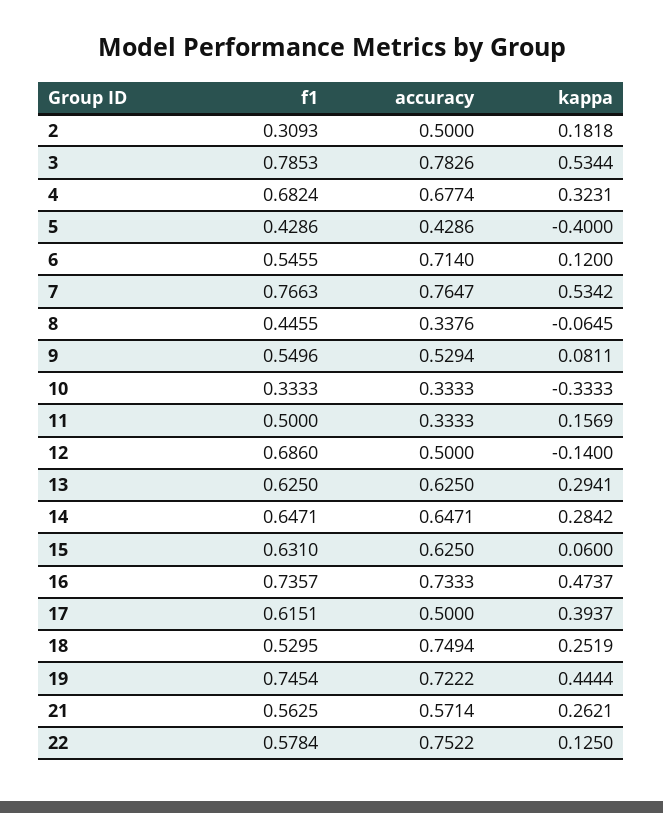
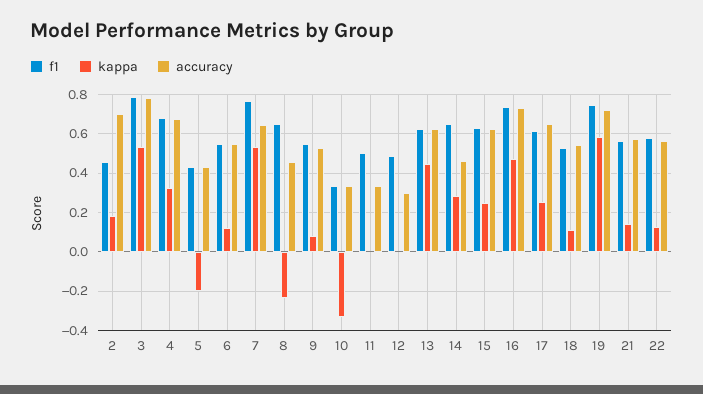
  {
    "f1": {
-     "2": 0.3093,
+     "2": 0.45,
      "3": 0.7853,
      "4": 0.6824,
      "5": 0.4286,
      "6": 0.5455,
      "7": 0.7663,
-     "8": 0.4455,
+     "8": 0.65,
      "9": 0.5496,
      "10": 0.3333,
      "11": 0.5,
-     "12": 0.686,
+     "12": 0.5,
      "13": 0.625,
      "14": 0.6471,
      "15": 0.631,
      "16": 0.7357,
      "17": 0.6151,
      "18": 0.5295,
      "19": 0.7454,
      "21": 0.5625,
      "22": 0.5784
    },
    "accuracy": {
-     "2": 0.5,
+     "2": 0.7,
      "3": 0.7826,
      "4": 0.6774,
      "5": 0.4286,
-     "6": 0.714,
+     "6": 0.55,
-     "7": 0.7647,
+     "7": 0.65,
-     "8": 0.3376,
+     "8": 0.45,
      "9": 0.5294,
      "10": 0.3333,
      "11": 0.3333,
-     "12": 0.5,
+     "12": 0.3,
      "13": 0.625,
-     "14": 0.6471,
+     "14": 0.45,
      "15": 0.625,
      "16": 0.7333,
-     "17": 0.5,
+     "17": 0.65,
-     "18": 0.7494,
+     "18": 0.55,
      "19": 0.7222,
      "21": 0.5714,
-     "22": 0.7522
+     "22": 0.55
    },
    "kappa": {
      "2": 0.1818,
      "3": 0.5344,
      "4": 0.3231,
-     "5": -0.4,
+     "5": -0.2,
      "6": 0.12,
      "7": 0.5342,
-     "8": -0.0645,
+     "8": -0.25,
      "9": 0.0811,
      "10": -0.3333,
-     "11": 0.1569,
+     "11": 0,
-     "12": -0.14,
+     "12": 0,
-     "13": 0.2941,
+     "13": 0.45,
      "14": 0.2842,
-     "15": 0.06,
+     "15": 0.25,
      "16": 0.4737,
-     "17": 0.3937,
+     "17": 0.25,
-     "18": 0.2519,
+     "18": 0.1,
-     "19": 0.4444,
+     "19": 0.6,
-     "21": 0.2621,
+     "21": 0.15,
      "22": 0.125
    }
  }

